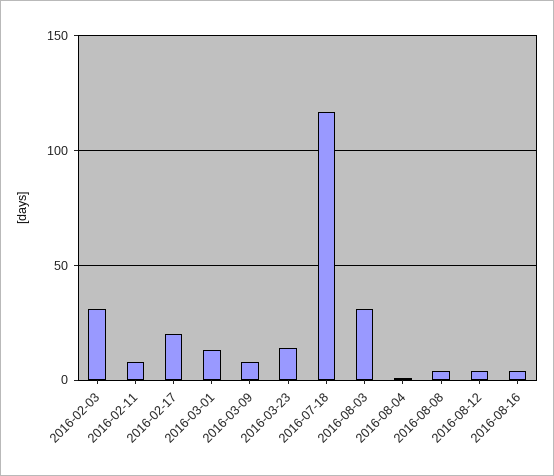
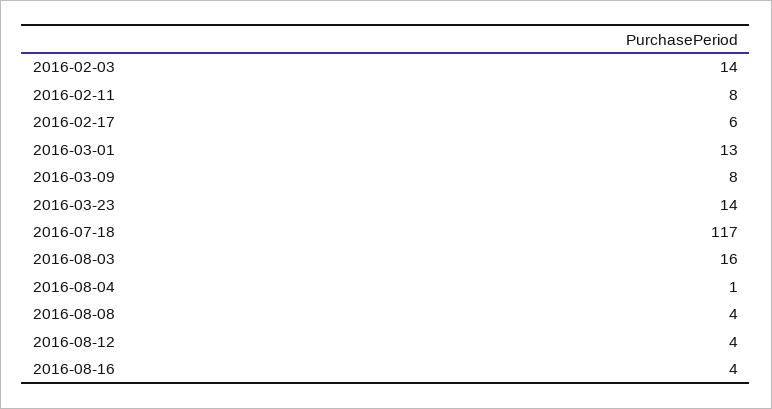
  {
-   "2016-02-03": 30,
+   "2016-02-03": 14,
    "2016-02-11": 8,
-   "2016-02-17": 20,
+   "2016-02-17": 6,
    "2016-03-01": 13,
    "2016-03-09": 8,
    "2016-03-23": 14,
    "2016-07-18": 117,
-   "2016-08-03": 30,
+   "2016-08-03": 16,
    "2016-08-04": 1,
    "2016-08-08": 4,
    "2016-08-12": 4,
    "2016-08-16": 4
  }

